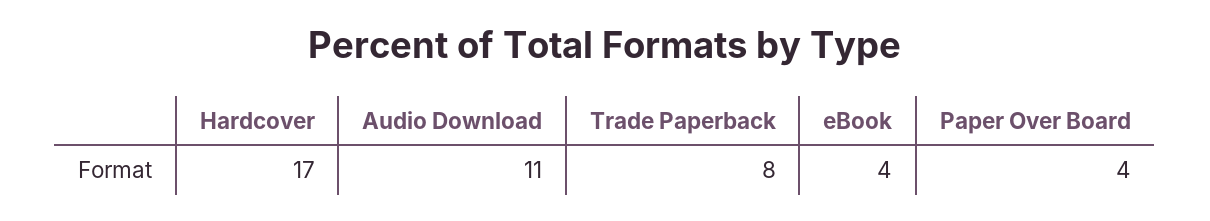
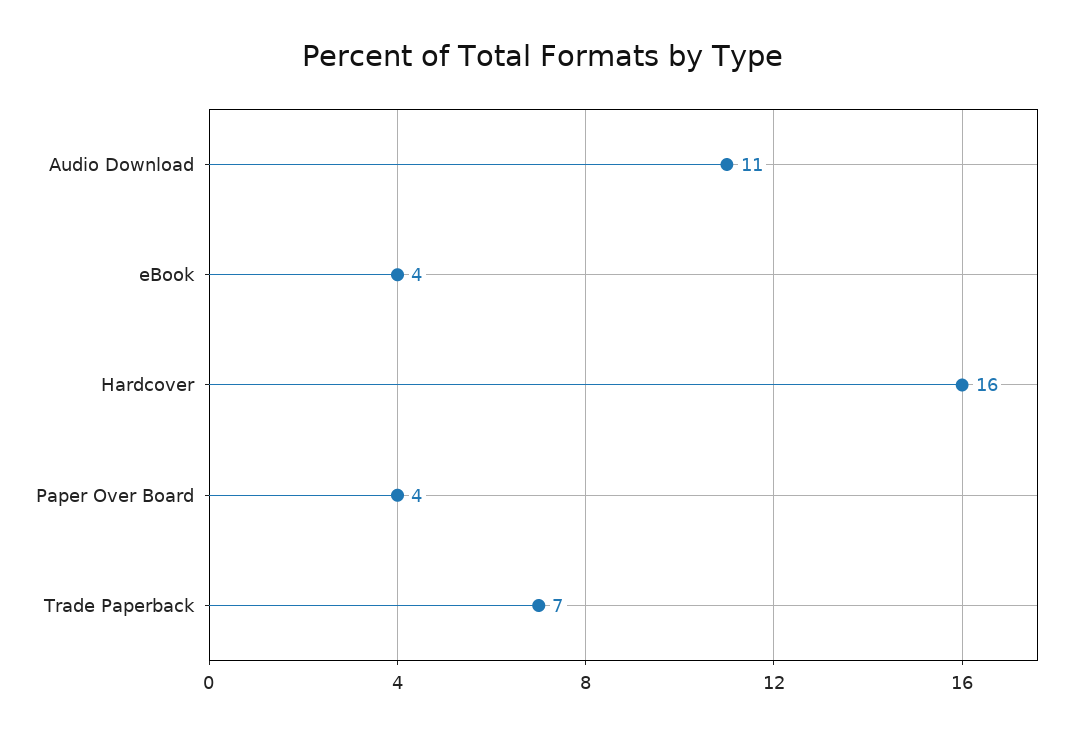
  {
-   "Hardcover": 17,
+   "Hardcover": 16,
    "Audio Download": 11,
-   "Trade Paperback": 8,
+   "Trade Paperback": 7,
    "eBook": 4,
    "Paper Over Board": 4
  }

